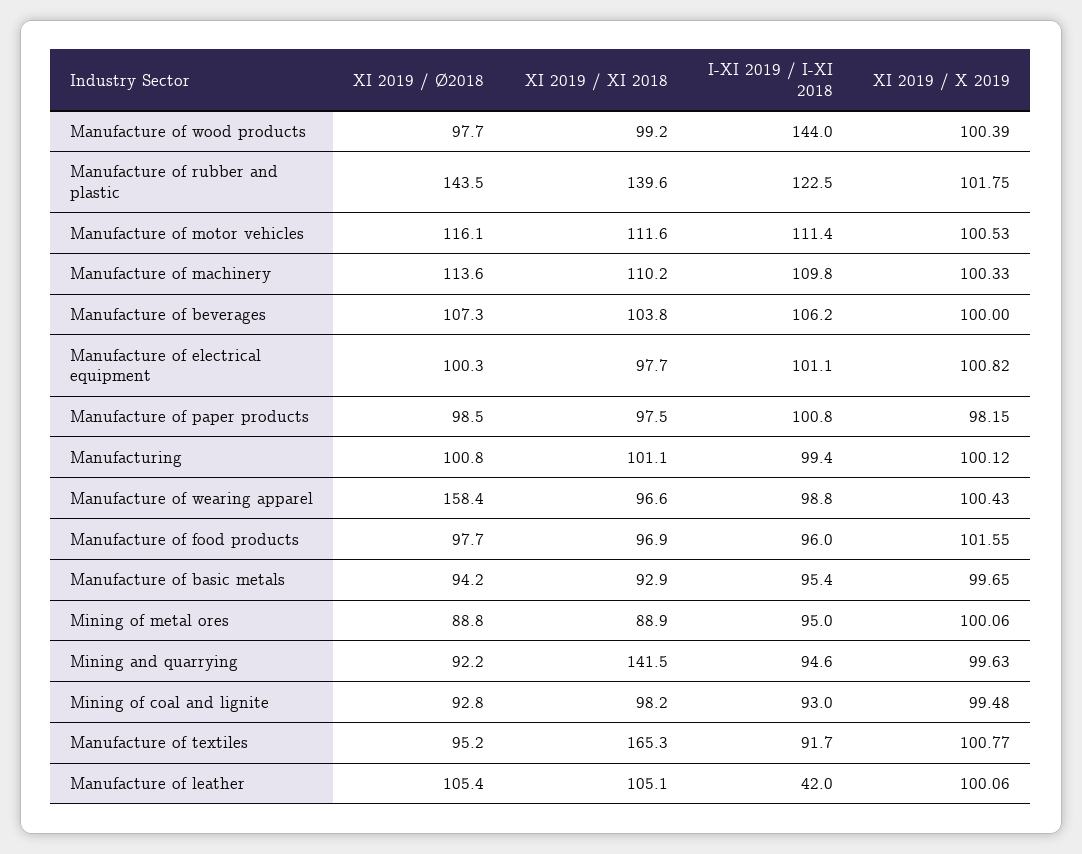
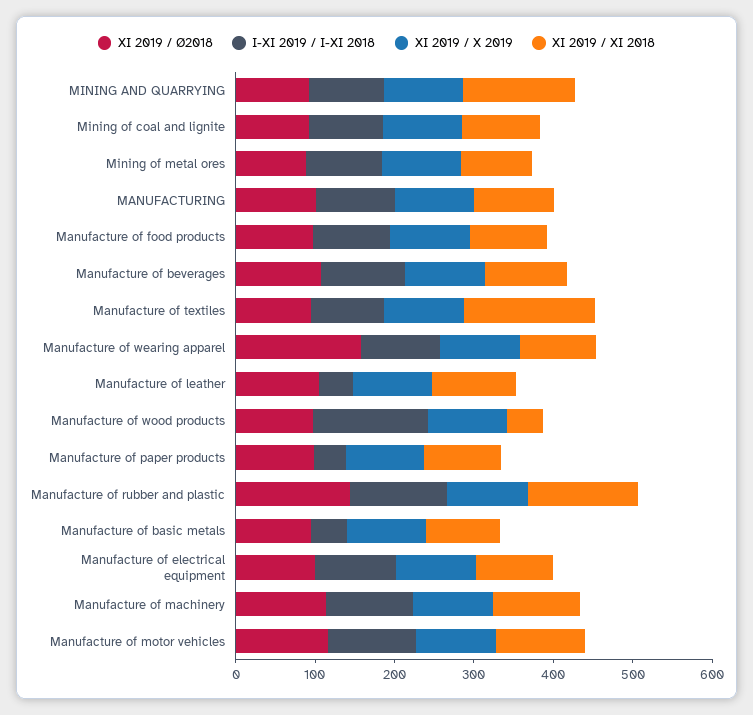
  {
    "XI 2019 / Ø2018": {
      "Manufacture of wood products": 97.7,
      "Manufacture of rubber and plastic": 143.5,
      "Manufacture of motor vehicles": 116.1,
      "Manufacture of machinery": 113.6,
      "Manufacture of beverages": 107.3,
      "Manufacture of electrical equipment": 100.3,
      "Manufacture of paper products": 98.5,
      "Manufacturing": 100.8,
      "Manufacture of wearing apparel": 158.4,
      "Manufacture of food products": 97.7,
      "Manufacture of basic metals": 94.2,
      "Mining of metal ores": 88.8,
      "Mining and quarrying": 92.2,
      "Mining of coal and lignite": 92.8,
      "Manufacture of textiles": 95.2,
      "Manufacture of leather": 105.4
    },
    "XI 2019 / XI 2018": {
-     "Manufacture of wood products": 99.2,
+     "Manufacture of wood products": 40,
      "Manufacture of rubber and plastic": 139.6,
      "Manufacture of motor vehicles": 111.6,
      "Manufacture of machinery": 110.2,
      "Manufacture of beverages": 103.8,
      "Manufacture of electrical equipment": 97.7,
      "Manufacture of paper products": 97.5,
      "Manufacturing": 101.1,
      "Manufacture of wearing apparel": 96.6,
      "Manufacture of food products": 96.9,
      "Manufacture of basic metals": 92.9,
      "Mining of metal ores": 88.9,
      "Mining and quarrying": 141.5,
      "Mining of coal and lignite": 98.2,
      "Manufacture of textiles": 165.3,
      "Manufacture of leather": 105.1
    },
    "I-XI 2019 / I-XI 2018": {
      "Manufacture of wood products": 144,
      "Manufacture of rubber and plastic": 122.5,
      "Manufacture of motor vehicles": 111.4,
      "Manufacture of machinery": 109.8,
      "Manufacture of beverages": 106.2,
      "Manufacture of electrical equipment": 101.1,
-     "Manufacture of paper products": 100.8,
+     "Manufacture of paper products": 40,
      "Manufacturing": 99.4,
      "Manufacture of wearing apparel": 98.8,
      "Manufacture of food products": 96,
-     "Manufacture of basic metals": 95.4,
+     "Manufacture of basic metals": 40,
      "Mining of metal ores": 95,
      "Mining and quarrying": 94.6,
      "Mining of coal and lignite": 93,
      "Manufacture of textiles": 91.7,
      "Manufacture of leather": 42
    },
    "XI 2019 / X 2019": {
      "Manufacture of wood products": 100.39,
      "Manufacture of rubber and plastic": 101.75,
      "Manufacture of motor vehicles": 100.53,
      "Manufacture of machinery": 100.33,
      "Manufacture of beverages": 100,
      "Manufacture of electrical equipment": 100.82,
      "Manufacture of paper products": 98.15,
      "Manufacturing": 100.12,
      "Manufacture of wearing apparel": 100.43,
      "Manufacture of food products": 101.55,
      "Manufacture of basic metals": 99.65,
      "Mining of metal ores": 100.06,
      "Mining and quarrying": 99.63,
      "Mining of coal and lignite": 99.48,
      "Manufacture of textiles": 100.77,
      "Manufacture of leather": 100.06
    }
  }

